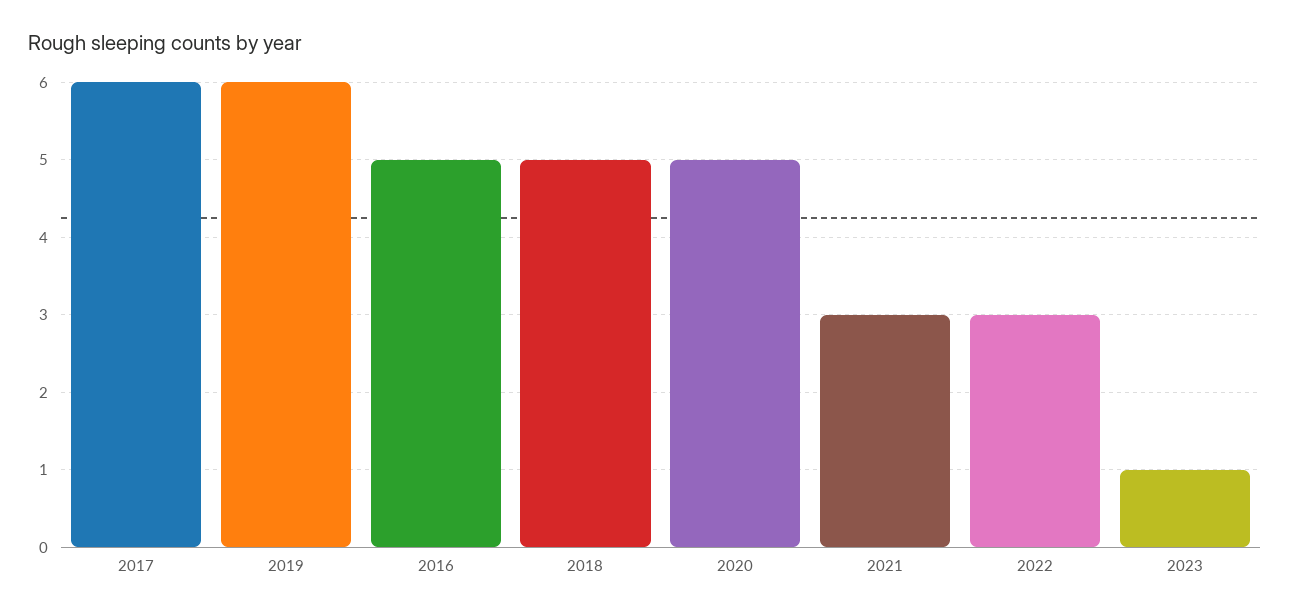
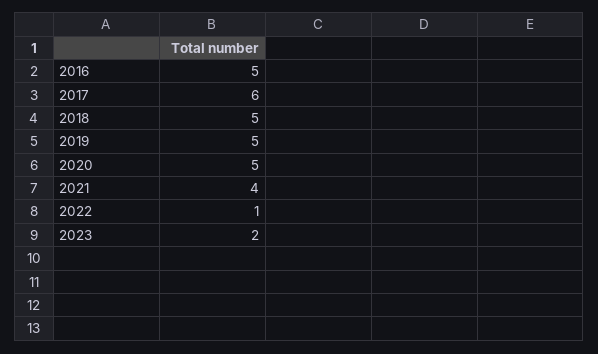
  {
    "2017": 6,
-   "2019": 6,
+   "2019": 5,
    "2016": 5,
    "2018": 5,
    "2020": 5,
-   "2021": 3,
+   "2021": 4,
-   "2022": 3,
+   "2022": 1,
-   "2023": 1
+   "2023": 2
  }

